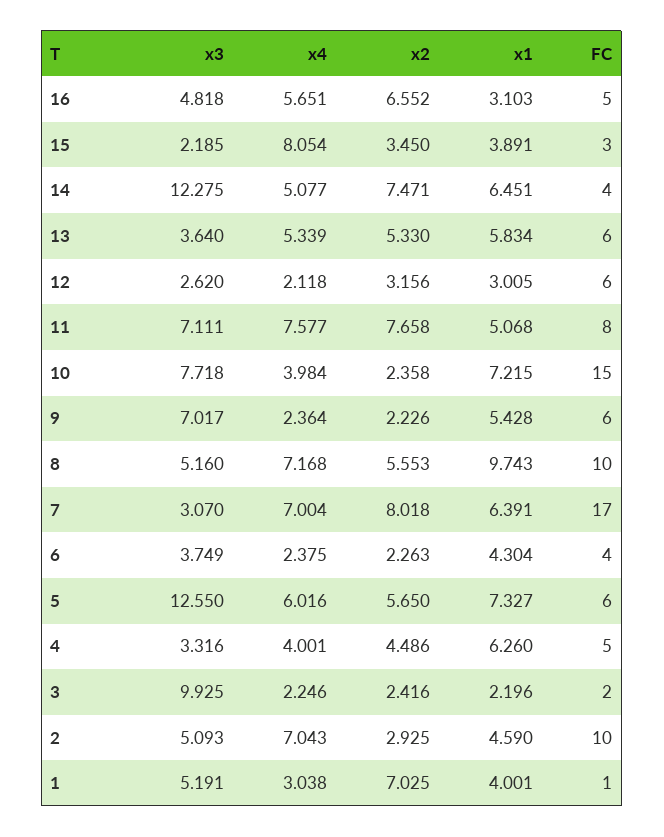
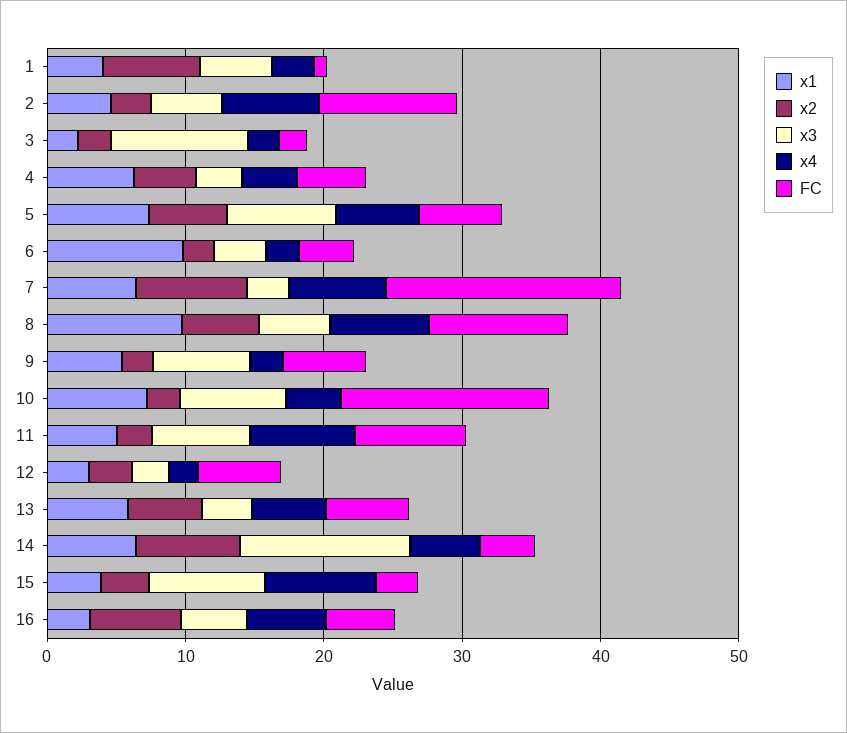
  {
    "x3": {
      "16": 4.818,
-     "15": 2.185,
+     "15": 8,
      "14": 12.275,
      "13": 3.64,
      "12": 2.62,
      "11": 7.111,
      "10": 7.718,
      "9": 7.017,
      "8": 5.16,
      "7": 3.07,
      "6": 3.749,
-     "5": 12.55,
+     "5": 8,
      "4": 3.316,
      "3": 9.925,
      "2": 5.093,
      "1": 5.191
    },
    "x4": {
      "16": 5.651,
      "15": 8.054,
      "14": 5.077,
      "13": 5.339,
      "12": 2.118,
      "11": 7.577,
      "10": 3.984,
      "9": 2.364,
      "8": 7.168,
      "7": 7.004,
      "6": 2.375,
      "5": 6.016,
      "4": 4.001,
      "3": 2.246,
      "2": 7.043,
      "1": 3.038
    },
    "x2": {
      "16": 6.552,
      "15": 3.45,
      "14": 7.471,
      "13": 5.33,
      "12": 3.156,
-     "11": 7.658,
+     "11": 2,
      "10": 2.358,
      "9": 2.226,
      "8": 5.553,
      "7": 8.018,
      "6": 2.263,
      "5": 5.65,
      "4": 4.486,
      "3": 2.416,
      "2": 2.925,
      "1": 7.025
    },
    "x1": {
      "16": 3.103,
      "15": 3.891,
      "14": 6.451,
      "13": 5.834,
      "12": 3.005,
      "11": 5.068,
      "10": 7.215,
      "9": 5.428,
      "8": 9.743,
      "7": 6.391,
-     "6": 4.304,
+     "6": 10,
      "5": 7.327,
      "4": 6.26,
      "3": 2.196,
      "2": 4.59,
      "1": 4.001
    },
    "FC": {
      "16": 5,
      "15": 3,
      "14": 4,
      "13": 6,
      "12": 6,
      "11": 8,
      "10": 15,
      "9": 6,
      "8": 10,
      "7": 17,
      "6": 4,
      "5": 6,
      "4": 5,
      "3": 2,
      "2": 10,
      "1": 1
    }
  }

